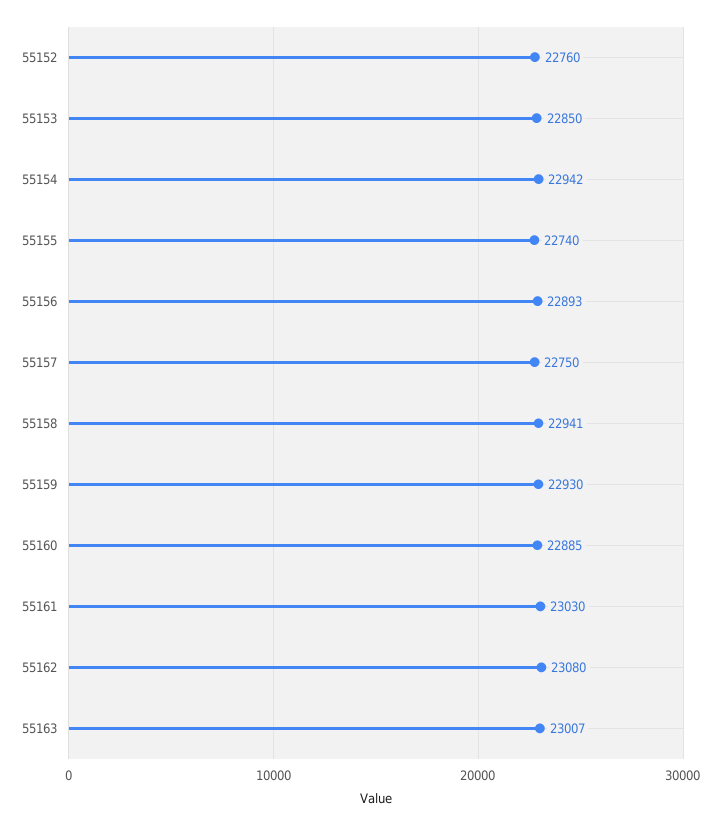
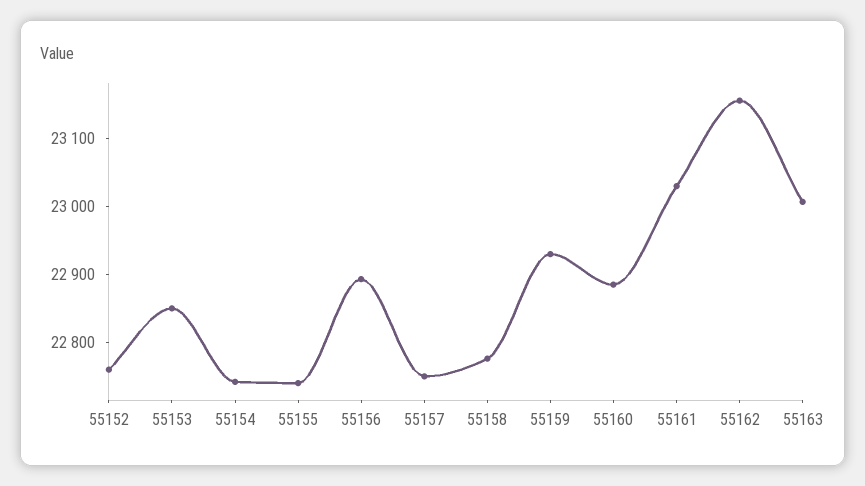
  {
    "55152": 22760,
    "55153": 22850,
-   "55154": 22942,
+   "55154": 22740,
    "55155": 22740,
    "55156": 22893,
    "55157": 22750,
-   "55158": 22941,
+   "55158": 22780,
    "55159": 22930,
    "55160": 22885,
    "55161": 23030,
-   "55162": 23080,
+   "55162": 23160,
    "55163": 23007
  }

